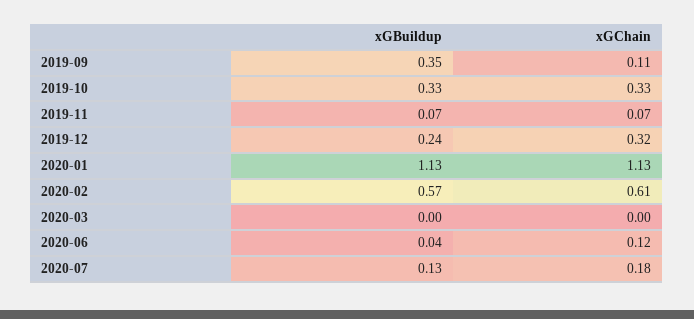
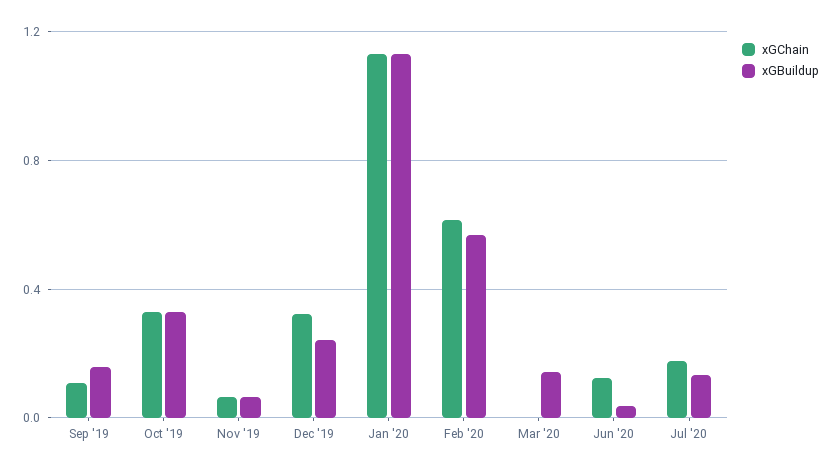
  {
    "xGBuildup": {
-     "2019-09": 0.35,
+     "2019-09": 0.15,
      "2019-10": 0.33,
      "2019-11": 0.07,
      "2019-12": 0.24,
      "2020-01": 1.13,
      "2020-02": 0.57,
-     "2020-03": 0,
+     "2020-03": 0.15,
      "2020-06": 0.04,
      "2020-07": 0.13
    },
    "xGChain": {
      "2019-09": 0.11,
      "2019-10": 0.33,
      "2019-11": 0.07,
      "2019-12": 0.32,
      "2020-01": 1.13,
      "2020-02": 0.61,
      "2020-03": 0,
      "2020-06": 0.12,
      "2020-07": 0.18
    }
  }

